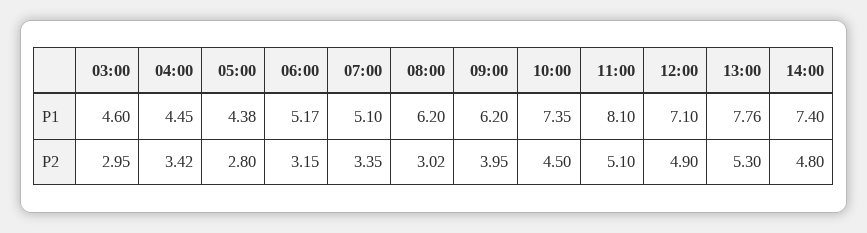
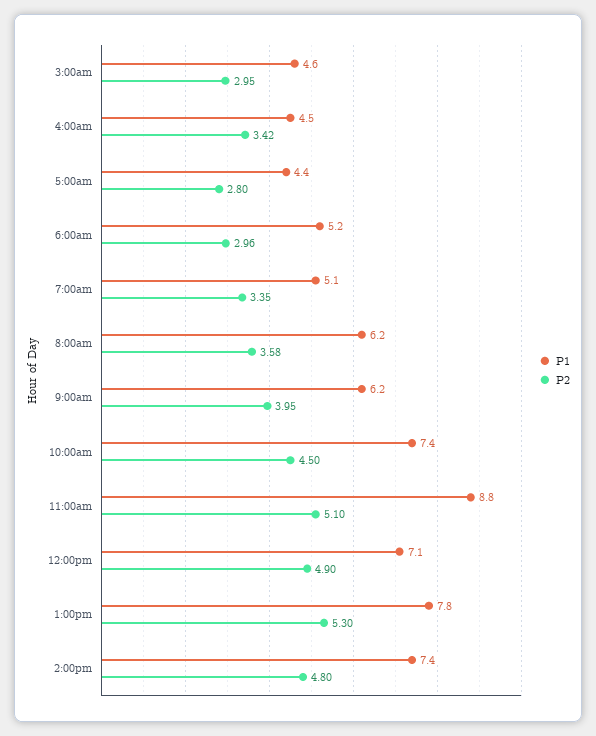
  {
    "P1": {
      "03:00": 4.6,
      "04:00": 4.45,
      "05:00": 4.38,
      "06:00": 5.17,
      "07:00": 5.1,
      "08:00": 6.2,
      "09:00": 6.2,
      "10:00": 7.35,
-     "11:00": 8.1,
+     "11:00": 8.8,
      "12:00": 7.1,
      "13:00": 7.76,
      "14:00": 7.4
    },
    "P2": {
      "03:00": 2.95,
      "04:00": 3.42,
      "05:00": 2.8,
-     "06:00": 3.15,
+     "06:00": 2.96,
      "07:00": 3.35,
-     "08:00": 3.02,
+     "08:00": 3.58,
      "09:00": 3.95,
      "10:00": 4.5,
      "11:00": 5.1,
      "12:00": 4.9,
      "13:00": 5.3,
      "14:00": 4.8
    }
  }

